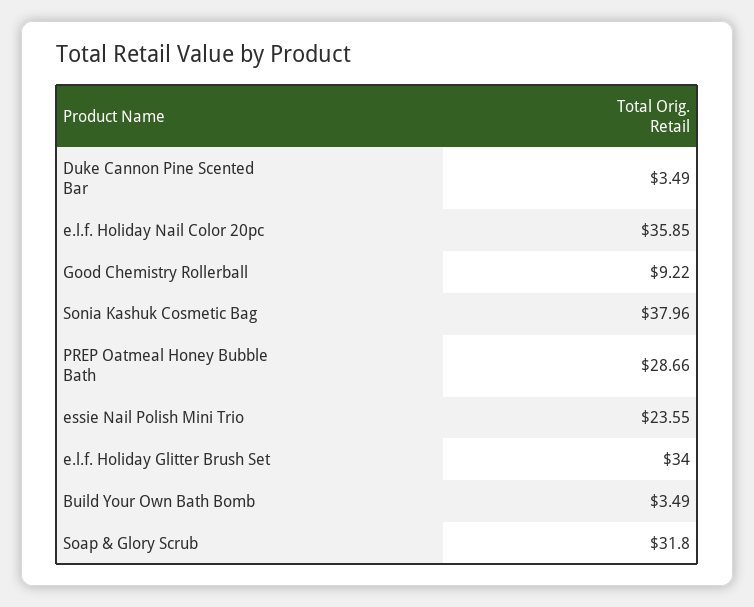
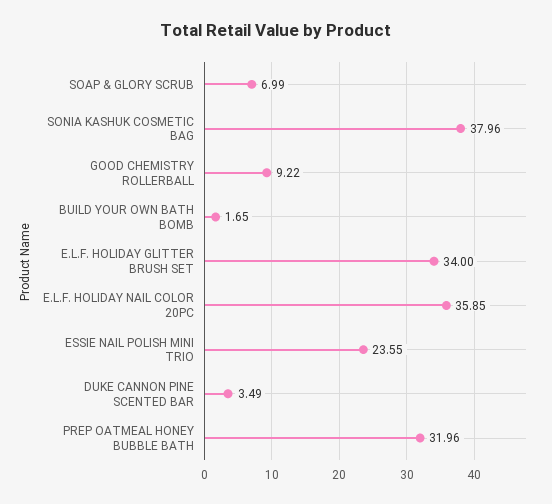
  {
    "Duke Cannon Pine Scented Bar": 3.49,
    "e.l.f. Holiday Nail Color 20pc": 35.85,
    "Good Chemistry Rollerball": 9.22,
    "Sonia Kashuk Cosmetic Bag": 37.96,
-   "PREP Oatmeal Honey Bubble Bath": 28.66,
+   "PREP Oatmeal Honey Bubble Bath": 31.96,
    "essie Nail Polish Mini Trio": 23.55,
    "e.l.f. Holiday Glitter Brush Set": 34,
-   "Build Your Own Bath Bomb": 3.49,
+   "Build Your Own Bath Bomb": 1.65,
-   "Soap & Glory Scrub": 31.8
+   "Soap & Glory Scrub": 6.99
  }

